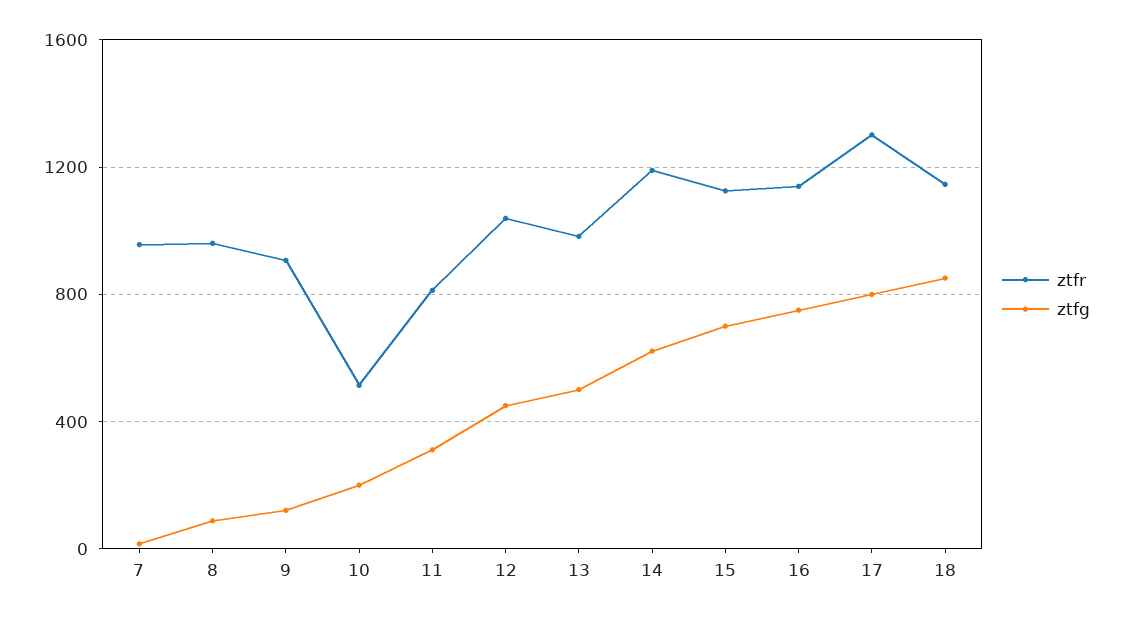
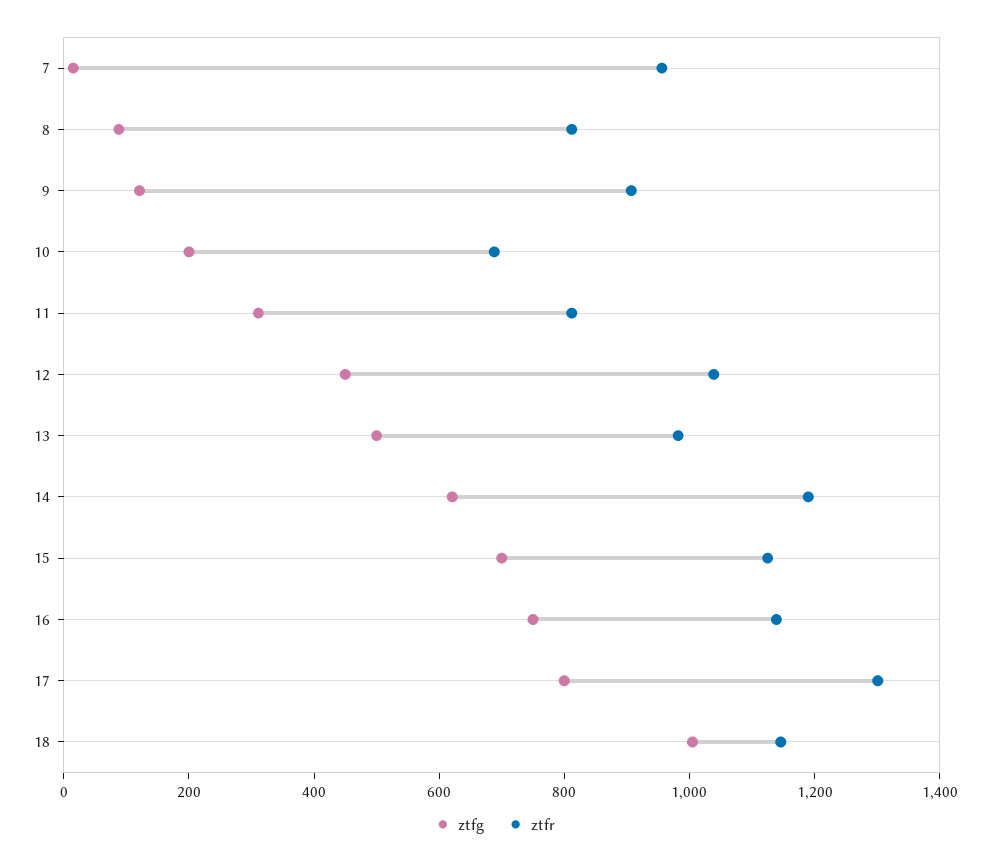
  {
    "ztfr": {
      "7": 950,
-     "8": 950,
+     "8": 800,
      "9": 900,
-     "10": 500,
+     "10": 700,
      "11": 800,
      "12": 1050,
      "13": 1000,
      "14": 1200,
      "15": 1150,
      "16": 1150,
      "17": 1300,
      "18": 1150
    },
    "ztfg": {
      "7": 0,
      "8": 100,
      "9": 100,
      "10": 200,
      "11": 300,
      "12": 450,
      "13": 500,
      "14": 600,
      "15": 700,
      "16": 750,
      "17": 800,
-     "18": 850
+     "18": 1000
    }
  }

